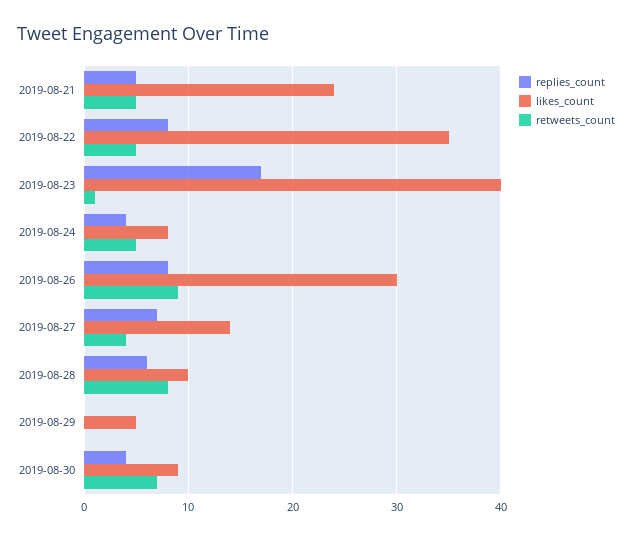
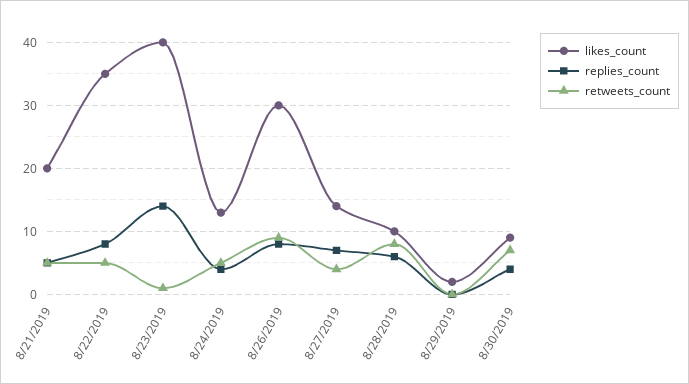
  {
    "replies_count": {
      "2019-08-21": 5,
      "2019-08-22": 8,
-     "2019-08-23": 17,
+     "2019-08-23": 14,
      "2019-08-24": 4,
      "2019-08-26": 8,
      "2019-08-27": 7,
      "2019-08-28": 6,
      "2019-08-29": 0,
      "2019-08-30": 4
    },
    "likes_count": {
-     "2019-08-21": 24,
+     "2019-08-21": 20,
      "2019-08-22": 35,
      "2019-08-23": 40,
-     "2019-08-24": 8,
+     "2019-08-24": 13,
      "2019-08-26": 30,
      "2019-08-27": 14,
      "2019-08-28": 10,
-     "2019-08-29": 5,
+     "2019-08-29": 2,
      "2019-08-30": 9
    },
    "retweets_count": {
      "2019-08-21": 5,
      "2019-08-22": 5,
      "2019-08-23": 1,
      "2019-08-24": 5,
      "2019-08-26": 9,
      "2019-08-27": 4,
      "2019-08-28": 8,
      "2019-08-29": 0,
      "2019-08-30": 7
    }
  }

